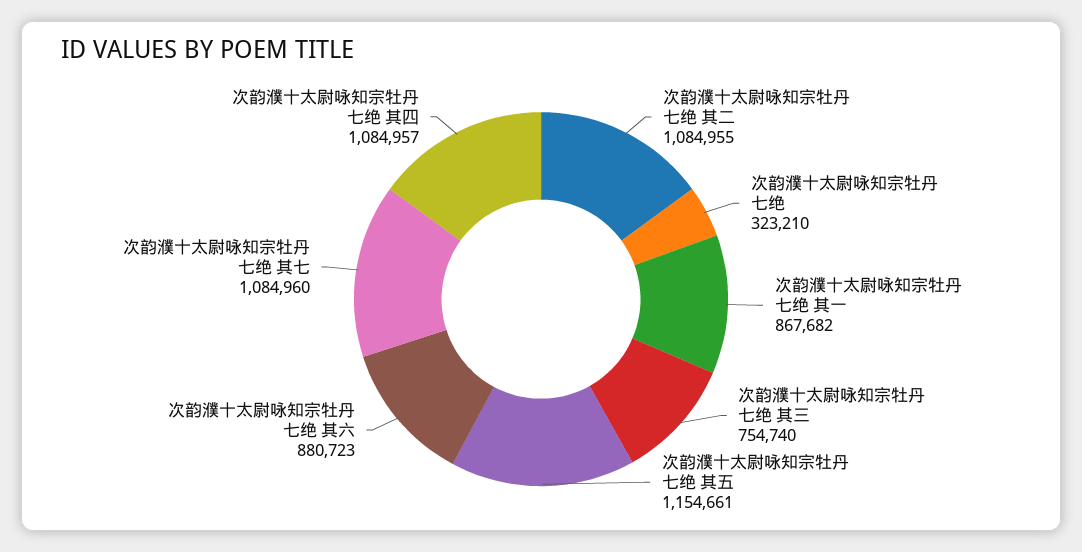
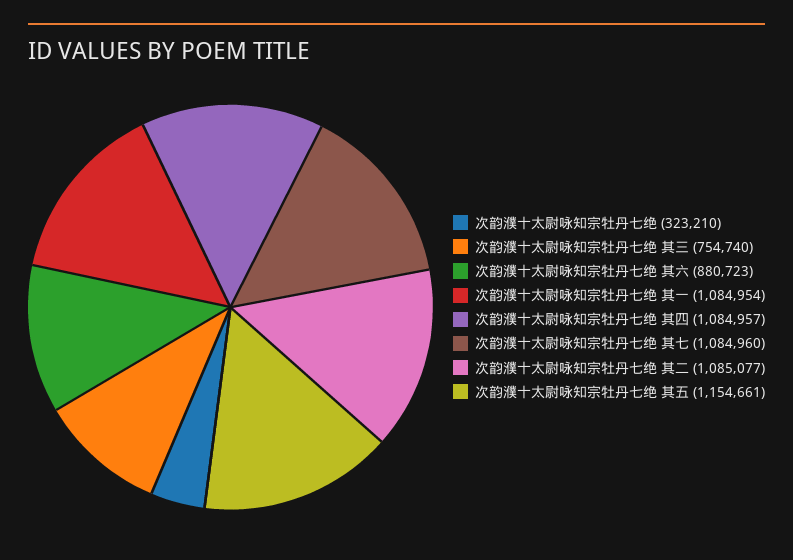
  {
-   "次韵濮十太尉咏知宗牡丹七绝 其二": 1084955,
+   "次韵濮十太尉咏知宗牡丹七绝 其二": 1085077,
    "次韵濮十太尉咏知宗牡丹七绝": 323210,
-   "次韵濮十太尉咏知宗牡丹七绝 其一": 867682,
+   "次韵濮十太尉咏知宗牡丹七绝 其一": 1084954,
    "次韵濮十太尉咏知宗牡丹七绝 其三": 754740,
    "次韵濮十太尉咏知宗牡丹七绝 其五": 1154661,
    "次韵濮十太尉咏知宗牡丹七绝 其六": 880723,
    "次韵濮十太尉咏知宗牡丹七绝 其七": 1084960,
    "次韵濮十太尉咏知宗牡丹七绝 其四": 1084957
  }

